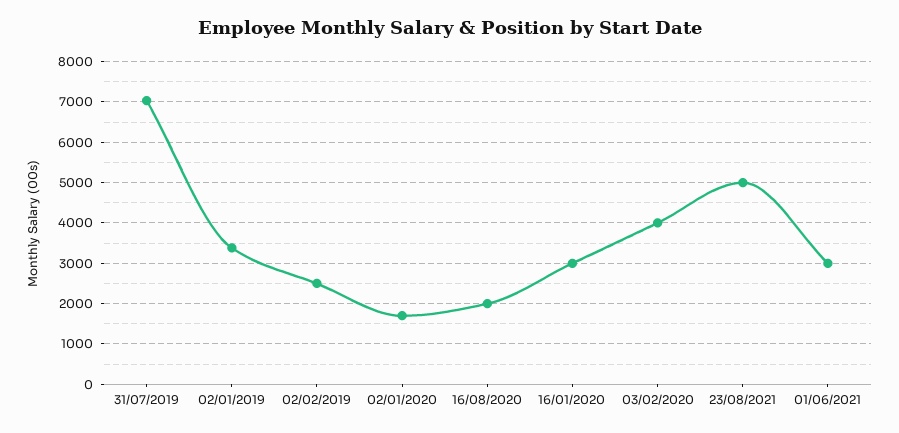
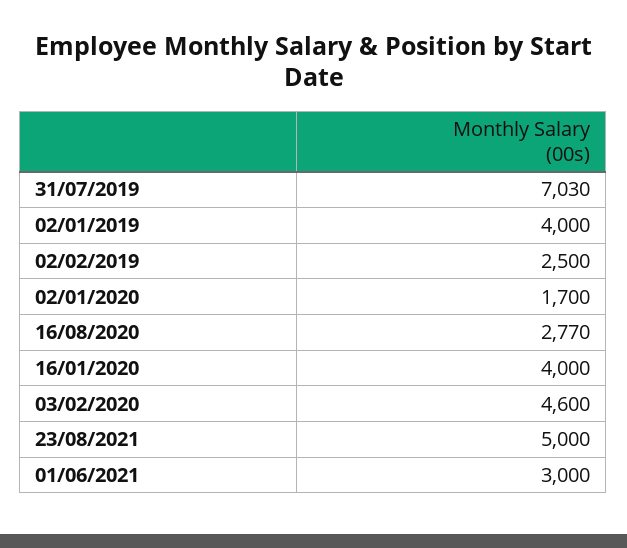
  {
    "31/07/2019": 7030,
-   "02/01/2019": 3400,
+   "02/01/2019": 4000,
    "02/02/2019": 2500,
    "02/01/2020": 1700,
-   "16/08/2020": 2000,
+   "16/08/2020": 2770,
-   "16/01/2020": 3000,
+   "16/01/2020": 4000,
-   "03/02/2020": 4000,
+   "03/02/2020": 4600,
    "23/08/2021": 5000,
    "01/06/2021": 3000
  }

